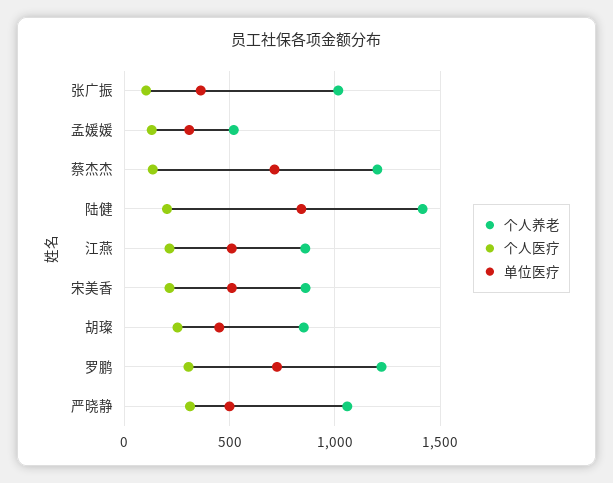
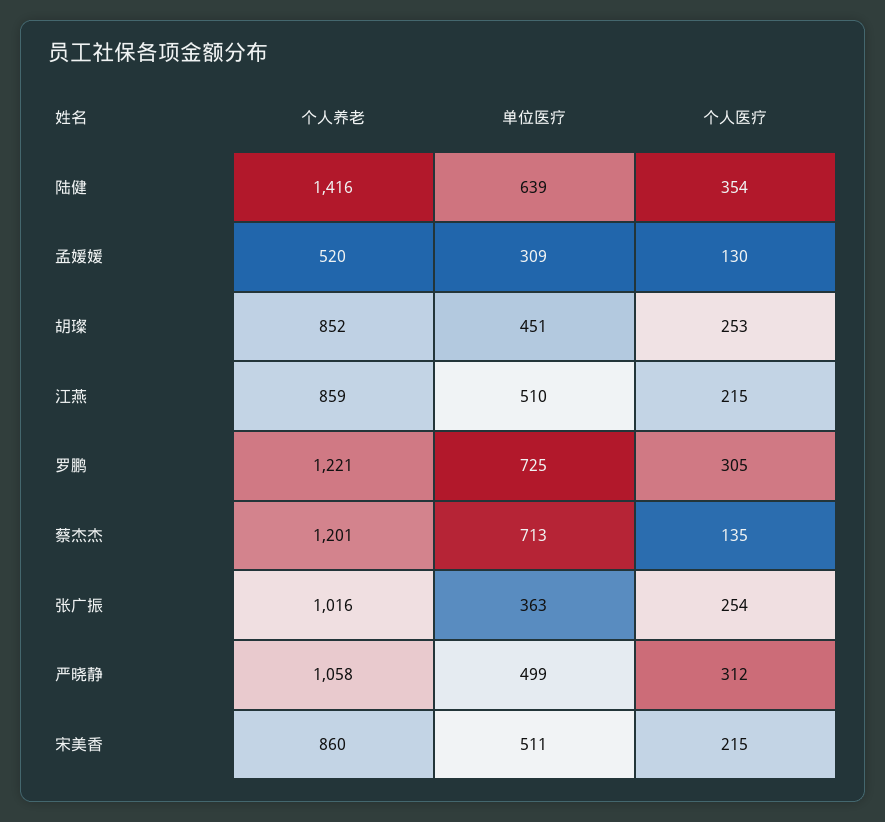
  {
    "个人养老": {
      "张广振": 1016,
      "孟媛媛": 520,
      "蔡杰杰": 1201,
      "陆健": 1416,
      "江燕": 859,
      "宋美香": 860,
      "胡璨": 852,
      "罗鹏": 1221,
      "严晓静": 1058
    },
    "个人医疗": {
-     "张广振": 100,
+     "张广振": 254,
      "孟媛媛": 130,
      "蔡杰杰": 135,
-     "陆健": 200,
+     "陆健": 354,
      "江燕": 215,
      "宋美香": 215,
      "胡璨": 253,
      "罗鹏": 305,
      "严晓静": 312
    },
    "单位医疗": {
      "张广振": 363,
      "孟媛媛": 309,
      "蔡杰杰": 713,
-     "陆健": 850,
+     "陆健": 639,
      "江燕": 510,
      "宋美香": 511,
      "胡璨": 451,
      "罗鹏": 725,
      "严晓静": 499
    }
  }

